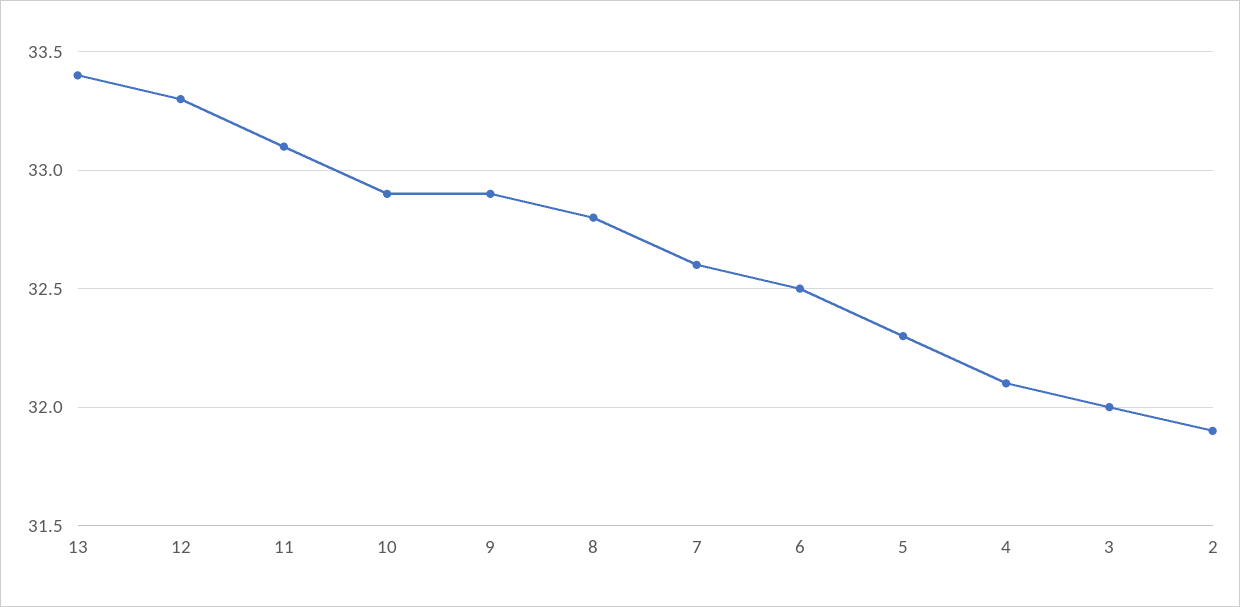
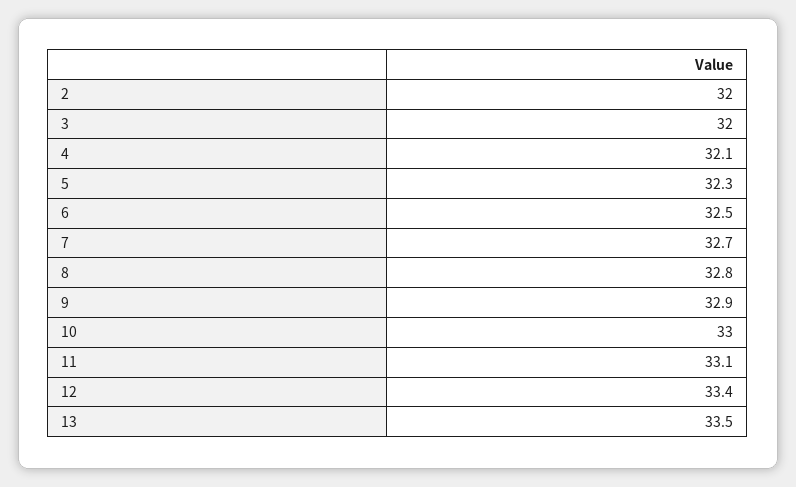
  {
-   "13": 33.4,
+   "13": 33.5,
-   "12": 33.3,
+   "12": 33.4,
    "11": 33.1,
-   "10": 32.9,
+   "10": 33,
    "9": 32.9,
    "8": 32.8,
-   "7": 32.6,
+   "7": 32.7,
    "6": 32.5,
    "5": 32.3,
    "4": 32.1,
    "3": 32,
-   "2": 31.9
+   "2": 32
  }

